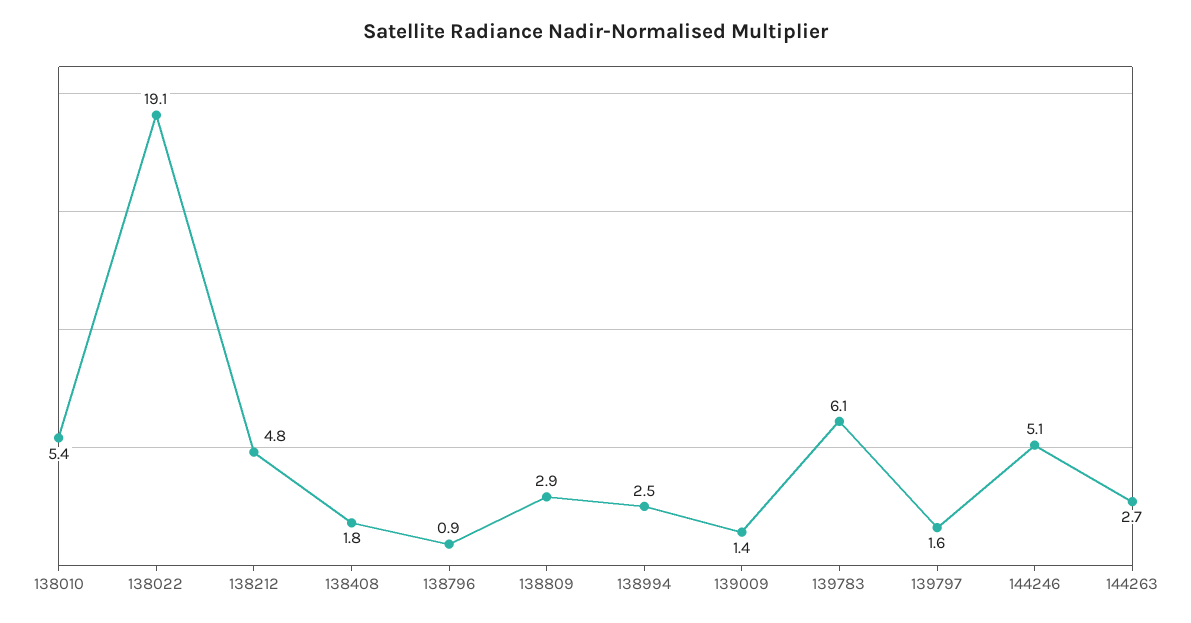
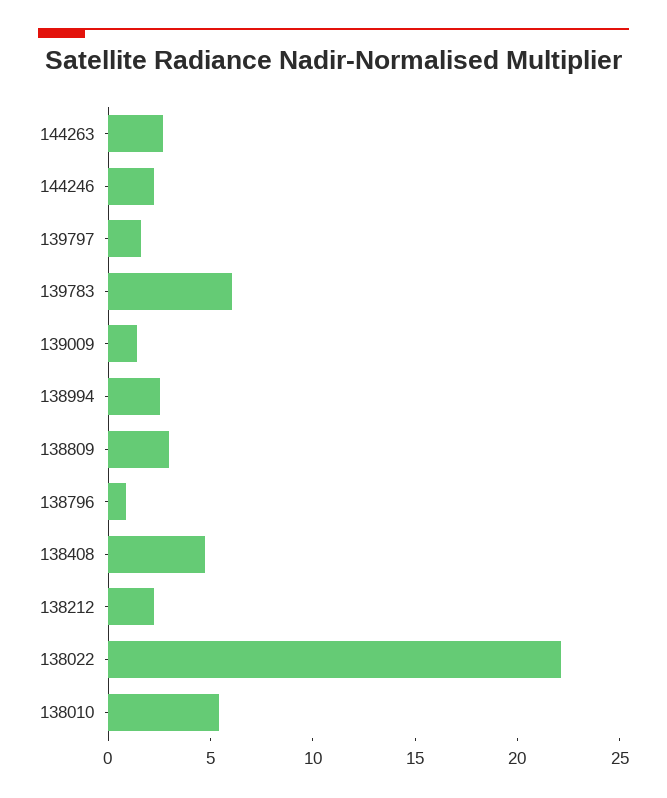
  {
    "138010": 5.4,
-   "138022": 19.1,
+   "138022": 22,
-   "138212": 4.8,
+   "138212": 2,
-   "138408": 1.8,
+   "138408": 5,
    "138796": 0.9,
    "138809": 2.9,
    "138994": 2.5,
    "139009": 1.4,
    "139783": 6.1,
    "139797": 1.6,
-   "144246": 5.1,
+   "144246": 2,
    "144263": 2.7
  }

